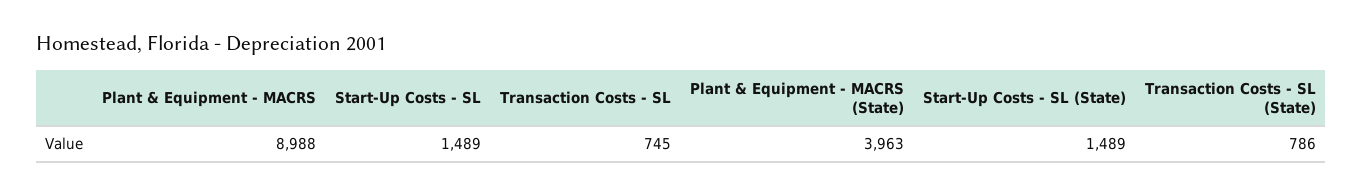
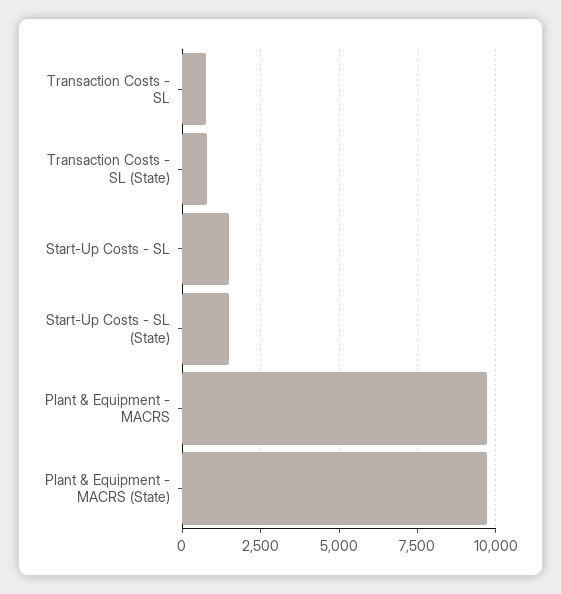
  {
-   "Plant & Equipment - MACRS": 8988,
+   "Plant & Equipment - MACRS": 9750,
    "Start-Up Costs - SL": 1489,
    "Transaction Costs - SL": 745,
-   "Plant & Equipment - MACRS (State)": 3963,
+   "Plant & Equipment - MACRS (State)": 9750,
    "Start-Up Costs - SL (State)": 1489,
    "Transaction Costs - SL (State)": 786
  }

